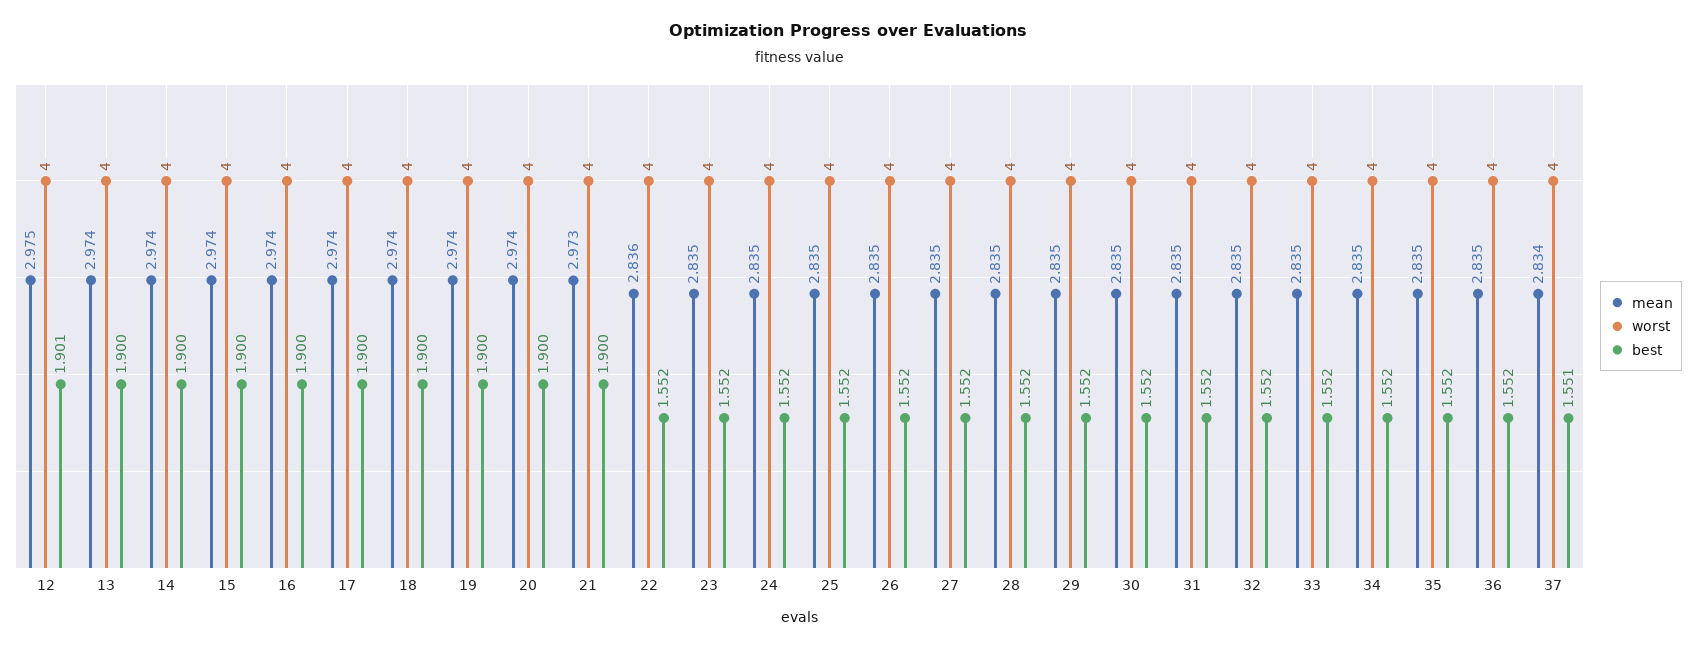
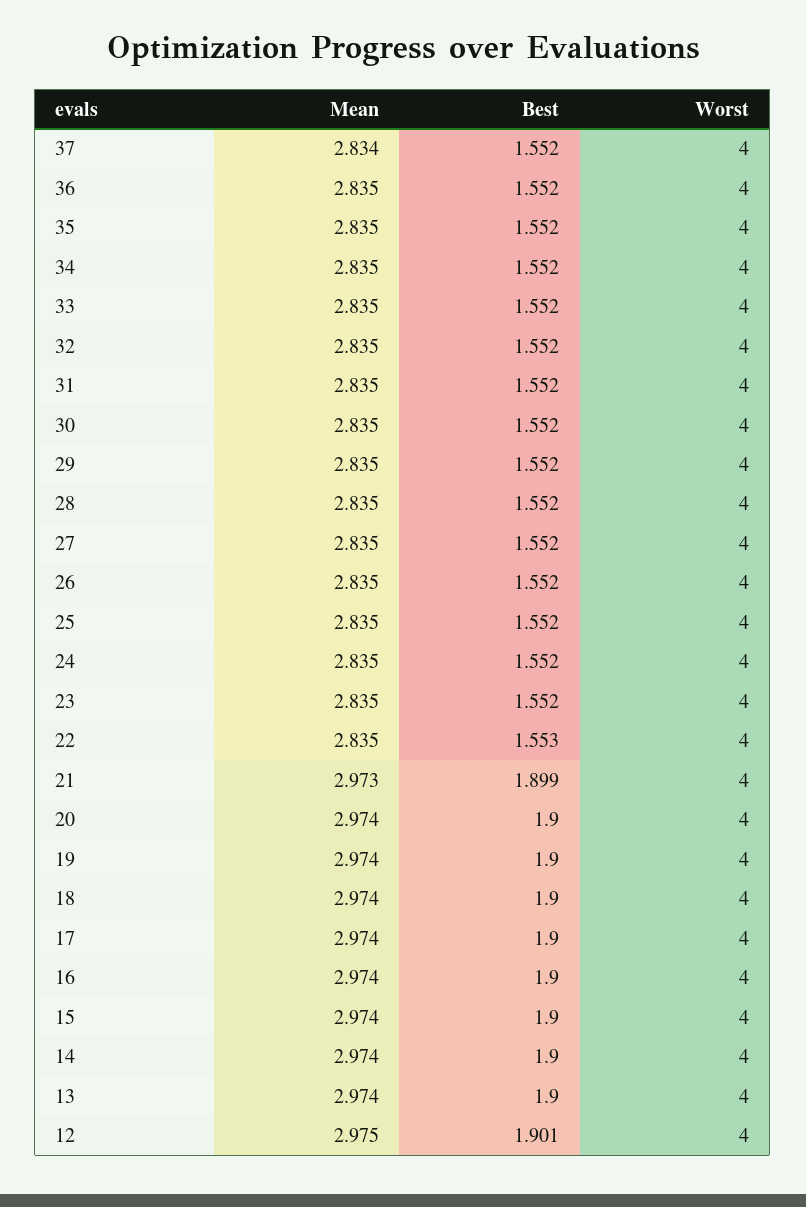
  {
    "mean": {
      "12": 2.975,
      "13": 2.974,
      "14": 2.974,
      "15": 2.974,
      "16": 2.974,
      "17": 2.974,
      "18": 2.974,
      "19": 2.974,
      "20": 2.974,
      "21": 2.973,
-     "22": 2.836,
+     "22": 2.835,
      "23": 2.835,
      "24": 2.835,
      "25": 2.835,
      "26": 2.835,
      "27": 2.835,
      "28": 2.835,
      "29": 2.835,
      "30": 2.835,
      "31": 2.835,
      "32": 2.835,
      "33": 2.835,
      "34": 2.835,
      "35": 2.835,
      "36": 2.835,
      "37": 2.834
    },
    "worst": {
      "12": 4,
      "13": 4,
      "14": 4,
      "15": 4,
      "16": 4,
      "17": 4,
      "18": 4,
      "19": 4,
      "20": 4,
      "21": 4,
      "22": 4,
      "23": 4,
      "24": 4,
      "25": 4,
      "26": 4,
      "27": 4,
      "28": 4,
      "29": 4,
      "30": 4,
      "31": 4,
      "32": 4,
      "33": 4,
      "34": 4,
      "35": 4,
      "36": 4,
      "37": 4
    },
    "best": {
      "12": 1.901,
      "13": 1.9,
      "14": 1.9,
      "15": 1.9,
      "16": 1.9,
      "17": 1.9,
      "18": 1.9,
      "19": 1.9,
      "20": 1.9,
-     "21": 1.9,
+     "21": 1.899,
-     "22": 1.552,
+     "22": 1.553,
      "23": 1.552,
      "24": 1.552,
      "25": 1.552,
      "26": 1.552,
      "27": 1.552,
      "28": 1.552,
      "29": 1.552,
      "30": 1.552,
      "31": 1.552,
      "32": 1.552,
      "33": 1.552,
      "34": 1.552,
      "35": 1.552,
      "36": 1.552,
-     "37": 1.551
+     "37": 1.552
    }
  }

